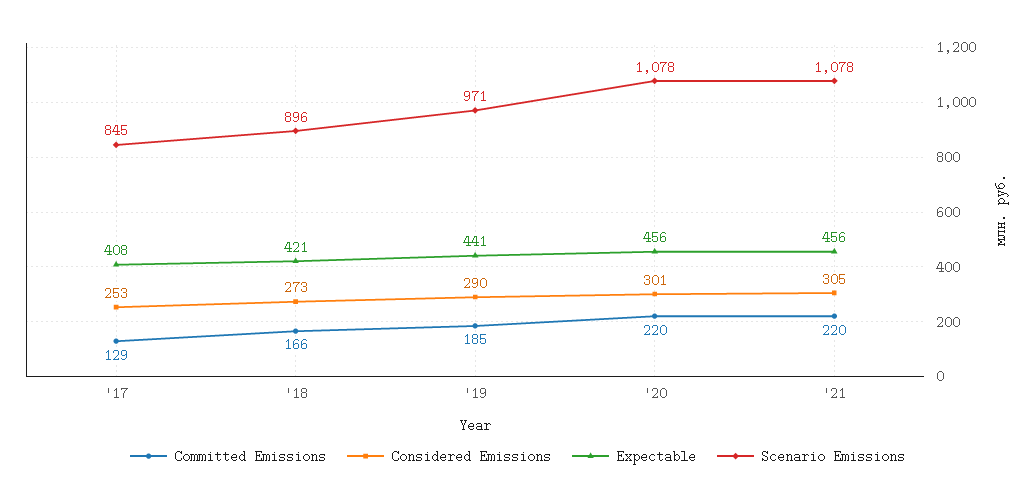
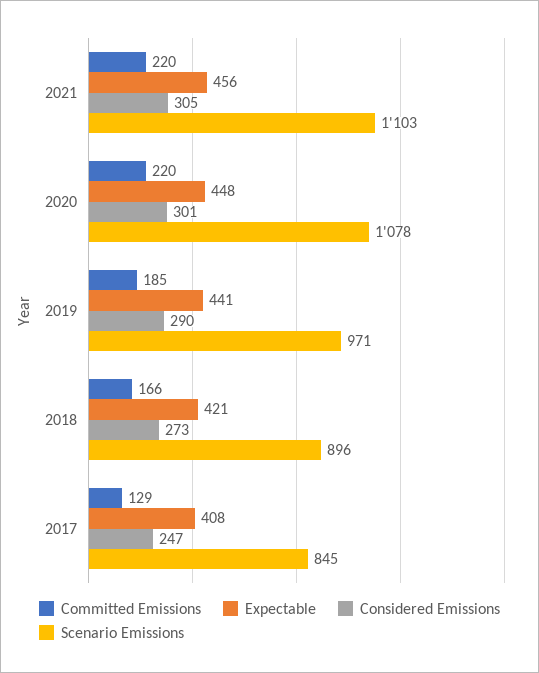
  {
    "Committed Emissions": {
      "'17": 129,
      "'18": 166,
      "'19": 185,
      "'20": 220,
      "'21": 220
    },
    "Considered Emissions": {
-     "'17": 253,
+     "'17": 247,
      "'18": 273,
      "'19": 290,
      "'20": 301,
      "'21": 305
    },
    "Expectable": {
      "'17": 408,
      "'18": 421,
      "'19": 441,
-     "'20": 456,
+     "'20": 448,
      "'21": 456
    },
    "Scenario Emissions": {
      "'17": 845,
      "'18": 896,
      "'19": 971,
      "'20": 1078,
-     "'21": 1078
+     "'21": 1103
    }
  }

